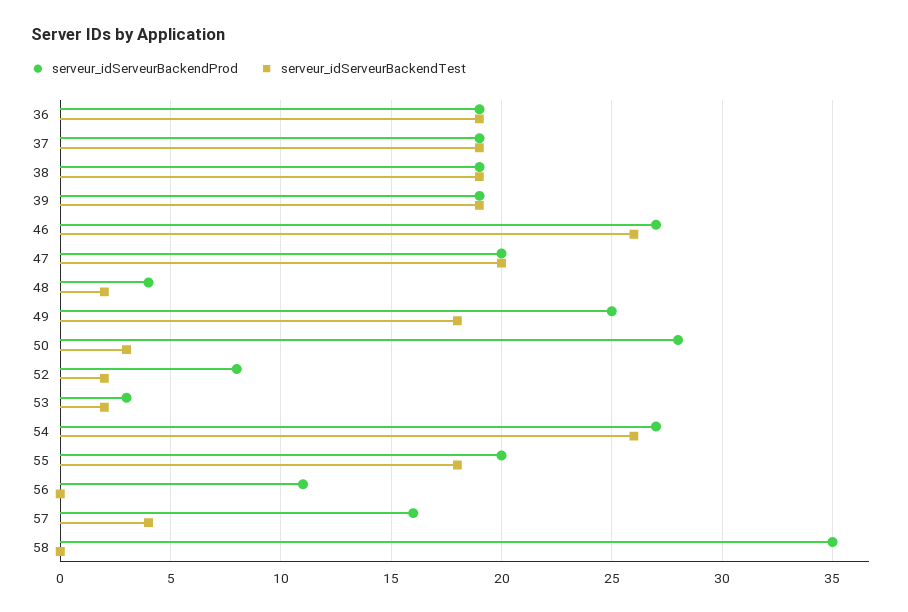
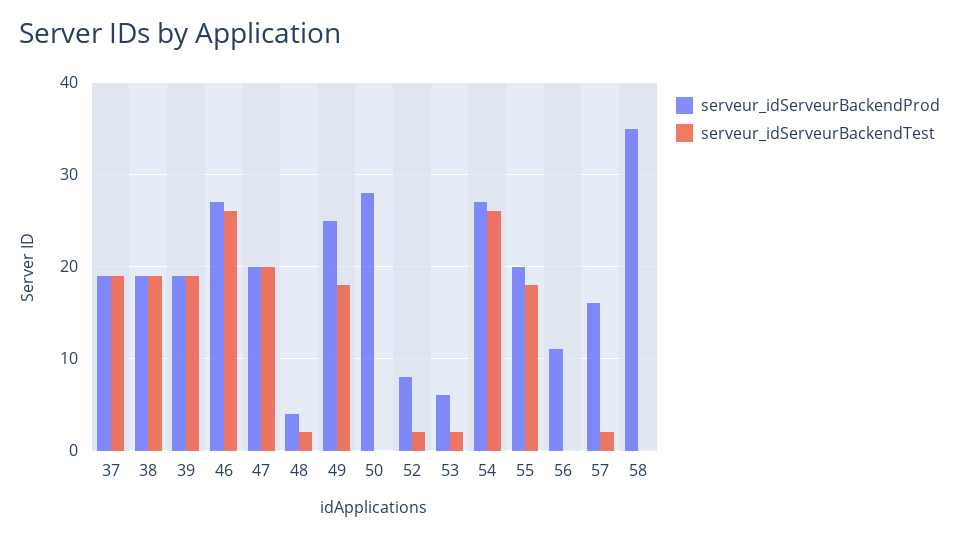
  {
    "serveur_idServeurBackendProd": {
-     "36": 19,
      "37": 19,
      "38": 19,
      "39": 19,
      "46": 27,
      "47": 20,
      "48": 4,
      "49": 25,
      "50": 28,
      "52": 8,
-     "53": 3,
+     "53": 6,
      "54": 27,
      "55": 20,
      "56": 11,
      "57": 16,
      "58": 35
    },
    "serveur_idServeurBackendTest": {
-     "36": 19,
      "37": 19,
      "38": 19,
      "39": 19,
      "46": 26,
      "47": 20,
      "48": 2,
      "49": 18,
-     "50": 3,
+     "50": 0,
      "52": 2,
      "53": 2,
      "54": 26,
      "55": 18,
      "56": 0,
-     "57": 4,
+     "57": 2,
      "58": 0
    }
  }

